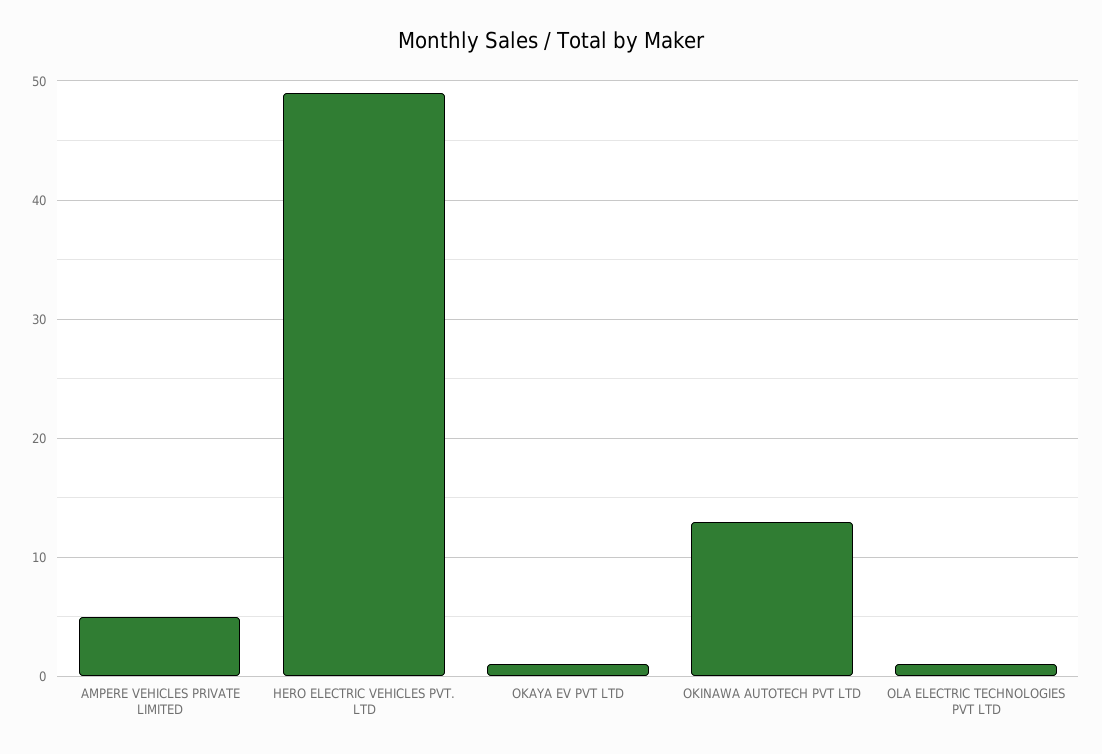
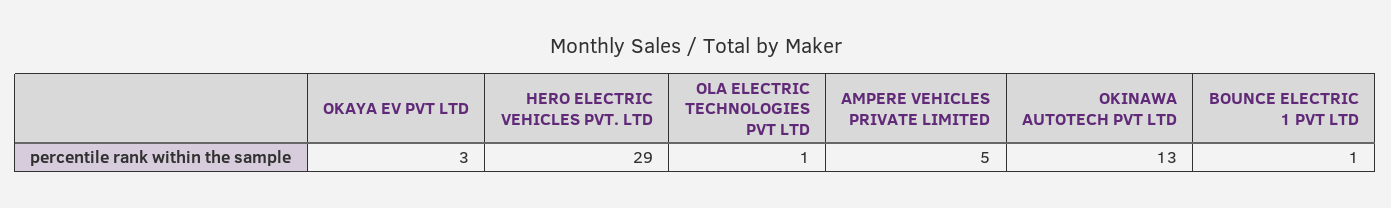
  {
    "AMPERE VEHICLES PRIVATE LIMITED": 5,
-   "HERO ELECTRIC VEHICLES PVT. LTD": 49,
+   "HERO ELECTRIC VEHICLES PVT. LTD": 29,
-   "OKAYA EV PVT LTD": 1,
+   "OKAYA EV PVT LTD": 3,
    "OKINAWA AUTOTECH PVT LTD": 13,
-   "OLA ELECTRIC TECHNOLOGIES PVT LTD": 1
+   "OLA ELECTRIC TECHNOLOGIES PVT LTD": 1,
+   "BOUNCE ELECTRIC 1 PVT LTD": 1
  }

